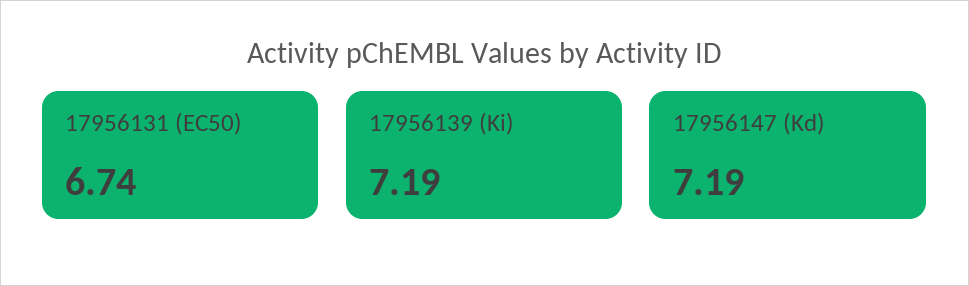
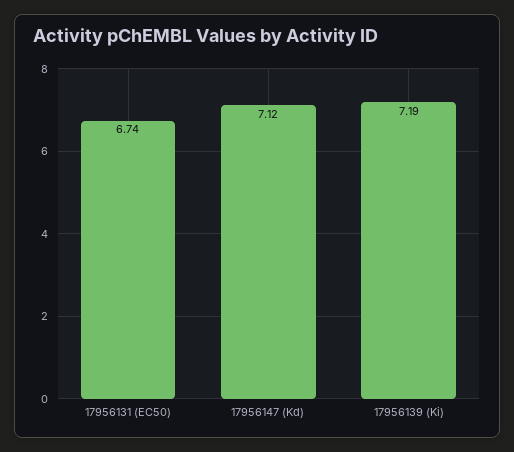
  {
    "17956131 (EC50)": 6.74,
    "17956139 (Ki)": 7.19,
-   "17956147 (Kd)": 7.19
+   "17956147 (Kd)": 7.12
  }

